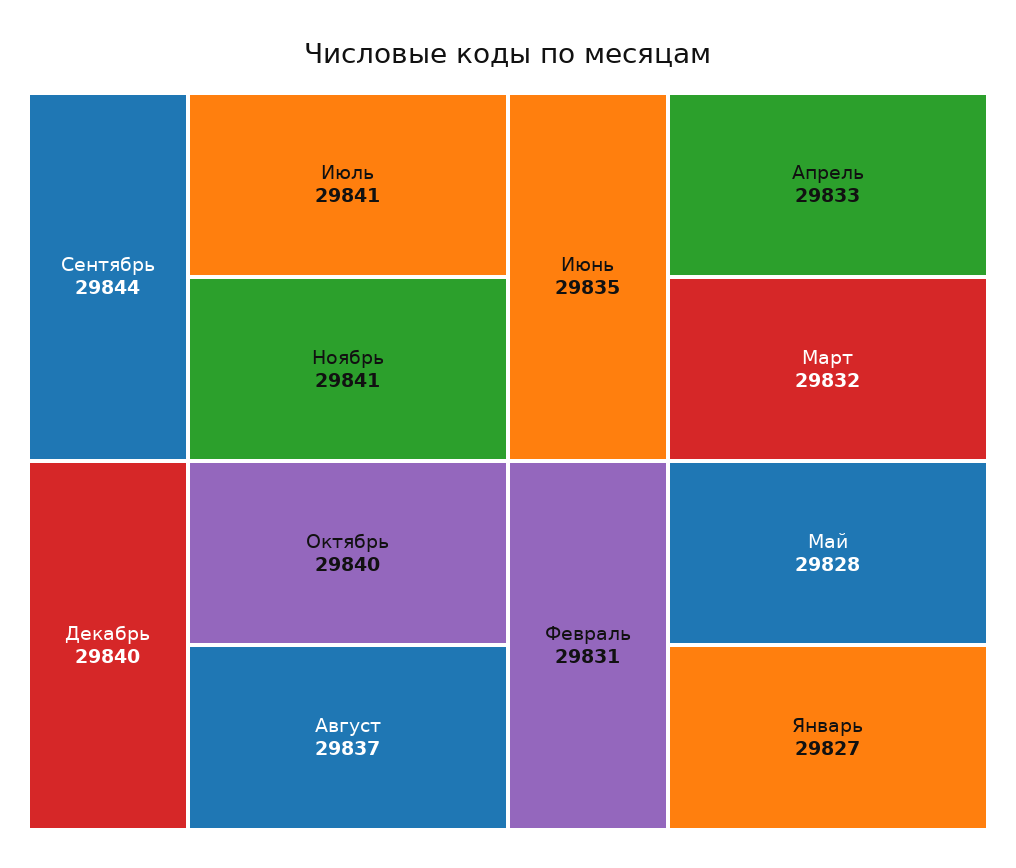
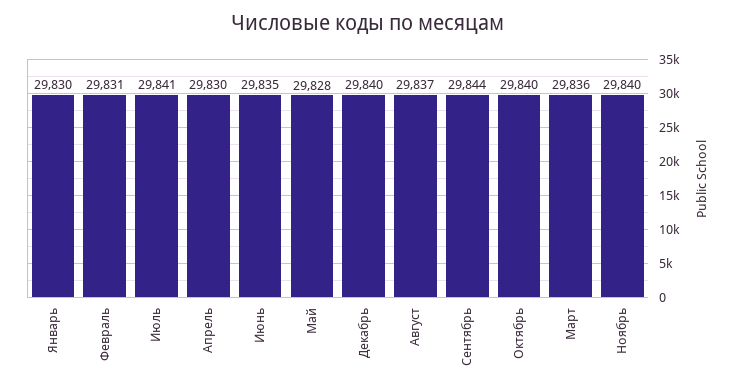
  {
    "Сентябрь": 29844,
    "Июль": 29841,
-   "Ноябрь": 29841,
+   "Ноябрь": 29840,
    "Декабрь": 29840,
    "Октябрь": 29840,
    "Август": 29837,
    "Июнь": 29835,
-   "Апрель": 29833,
+   "Апрель": 29830,
-   "Март": 29832,
+   "Март": 29836,
    "Февраль": 29831,
    "Май": 29828,
-   "Январь": 29827
+   "Январь": 29830
  }

